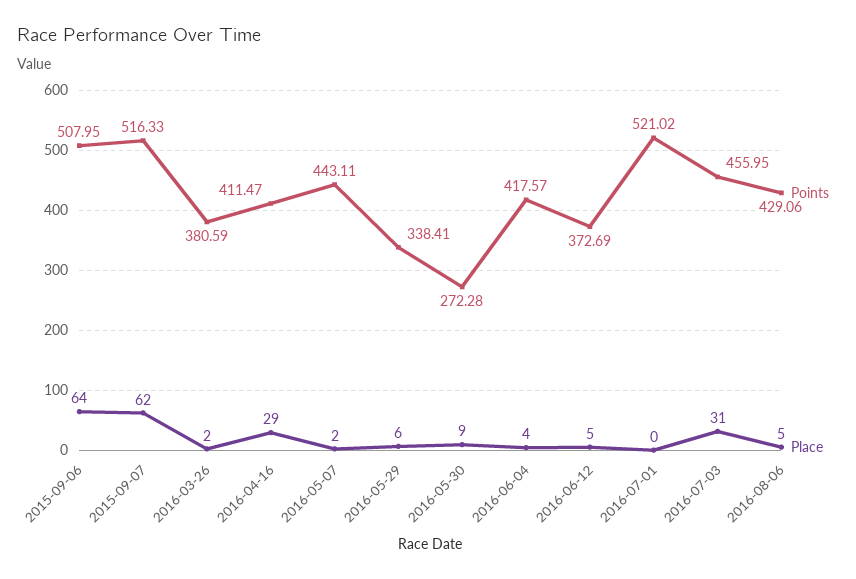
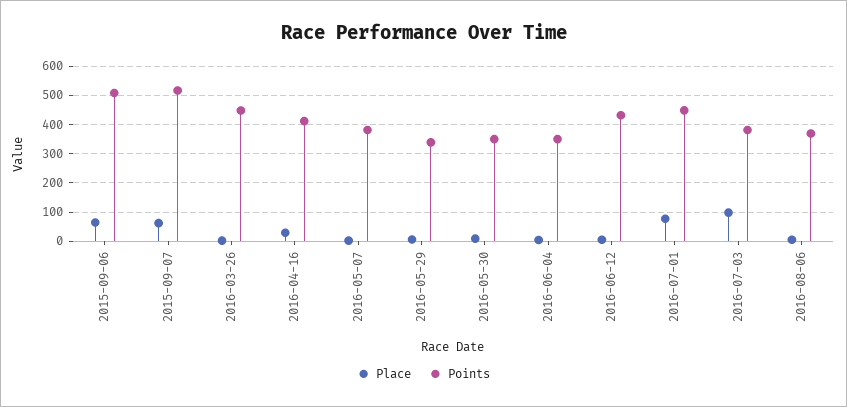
  {
    "Points": {
      "2015-09-06": 507.95,
      "2015-09-07": 516.33,
-     "2016-03-26": 380.59,
+     "2016-03-26": 450,
      "2016-04-16": 411.47,
-     "2016-05-07": 443.11,
+     "2016-05-07": 375,
      "2016-05-29": 338.41,
-     "2016-05-30": 272.28,
+     "2016-05-30": 350,
-     "2016-06-04": 417.57,
+     "2016-06-04": 350,
-     "2016-06-12": 372.69,
+     "2016-06-12": 425,
-     "2016-07-01": 521.02,
+     "2016-07-01": 450,
-     "2016-07-03": 455.95,
+     "2016-07-03": 375,
-     "2016-08-06": 429.06
+     "2016-08-06": 375
    },
    "Place": {
      "2015-09-06": 64,
      "2015-09-07": 62,
      "2016-03-26": 2,
      "2016-04-16": 29,
      "2016-05-07": 2,
      "2016-05-29": 6,
      "2016-05-30": 9,
      "2016-06-04": 4,
      "2016-06-12": 5,
-     "2016-07-01": 0,
+     "2016-07-01": 75,
-     "2016-07-03": 31,
+     "2016-07-03": 100,
      "2016-08-06": 5
    }
  }

